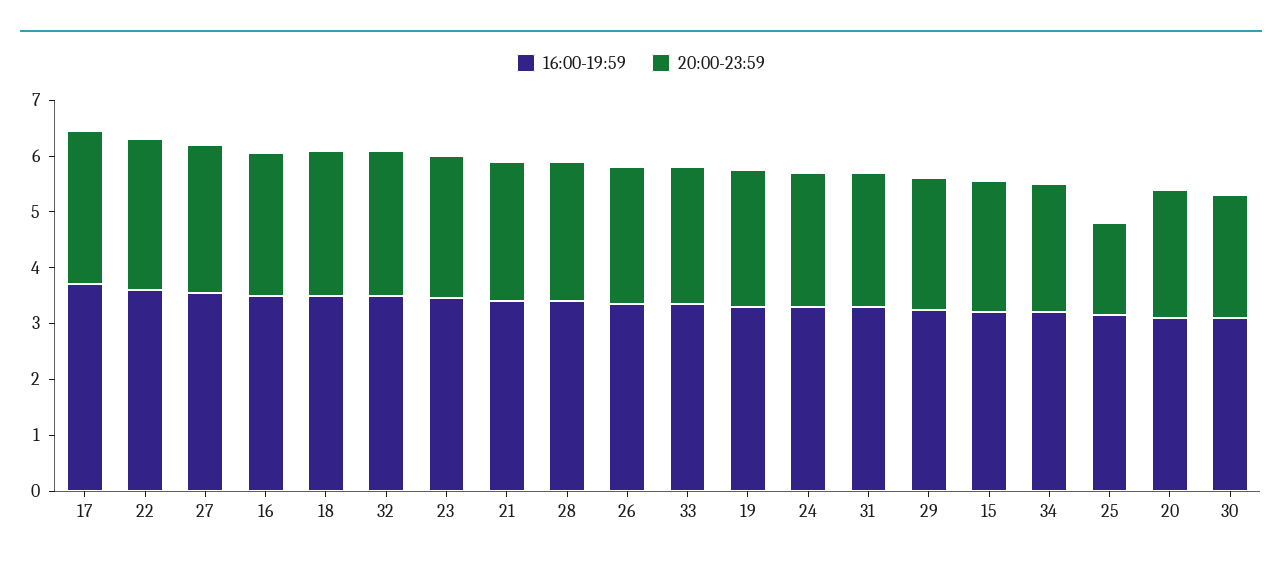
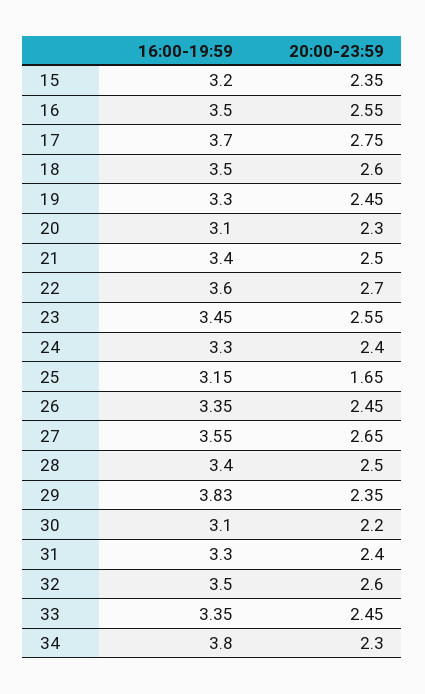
  {
    "16:00-19:59": {
      "17": 3.7,
      "22": 3.6,
      "27": 3.55,
      "16": 3.5,
      "18": 3.5,
      "32": 3.5,
      "23": 3.45,
      "21": 3.4,
      "28": 3.4,
      "26": 3.35,
      "33": 3.35,
      "19": 3.3,
      "24": 3.3,
      "31": 3.3,
-     "29": 3.2,
+     "29": 3.83,
      "15": 3.2,
-     "34": 3.2,
+     "34": 3.8,
      "25": 3.15,
      "20": 3.1,
      "30": 3.1
    },
    "20:00-23:59": {
      "17": 2.75,
      "22": 2.7,
      "27": 2.65,
      "16": 2.55,
      "18": 2.6,
      "32": 2.6,
      "23": 2.55,
      "21": 2.5,
      "28": 2.5,
      "26": 2.45,
      "33": 2.45,
      "19": 2.45,
      "24": 2.4,
      "31": 2.4,
      "29": 2.35,
      "15": 2.35,
      "34": 2.3,
      "25": 1.65,
      "20": 2.3,
      "30": 2.2
    }
  }

